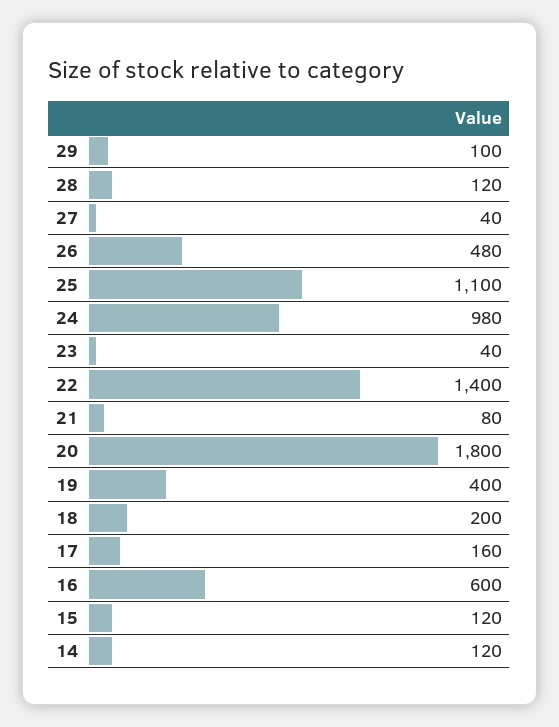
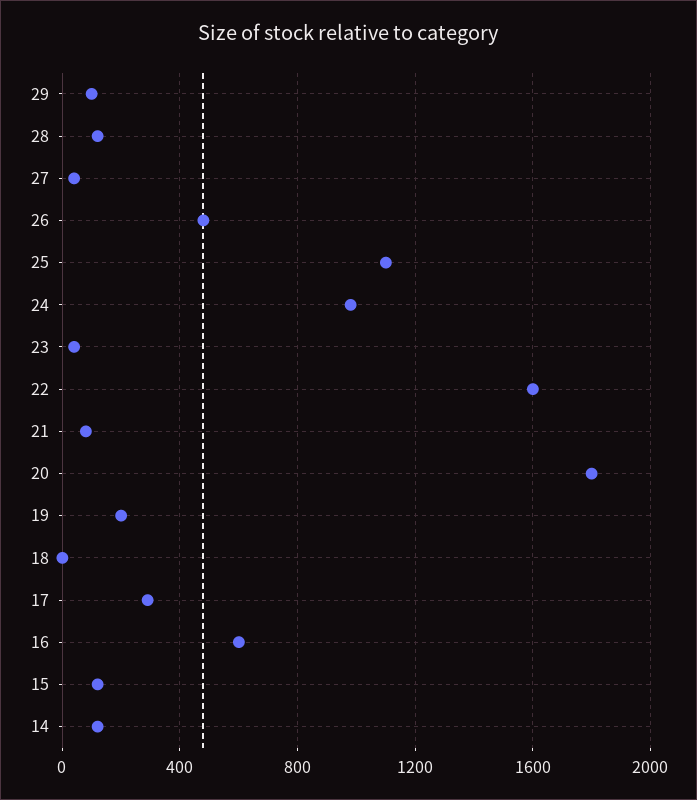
  {
    "29": 100,
    "28": 120,
    "27": 40,
    "26": 480,
    "25": 1100,
    "24": 980,
    "23": 40,
-   "22": 1400,
+   "22": 1600,
    "21": 80,
    "20": 1800,
-   "19": 400,
+   "19": 200,
-   "18": 200,
+   "18": 0,
-   "17": 160,
+   "17": 300,
    "16": 600,
    "15": 120,
    "14": 120
  }

